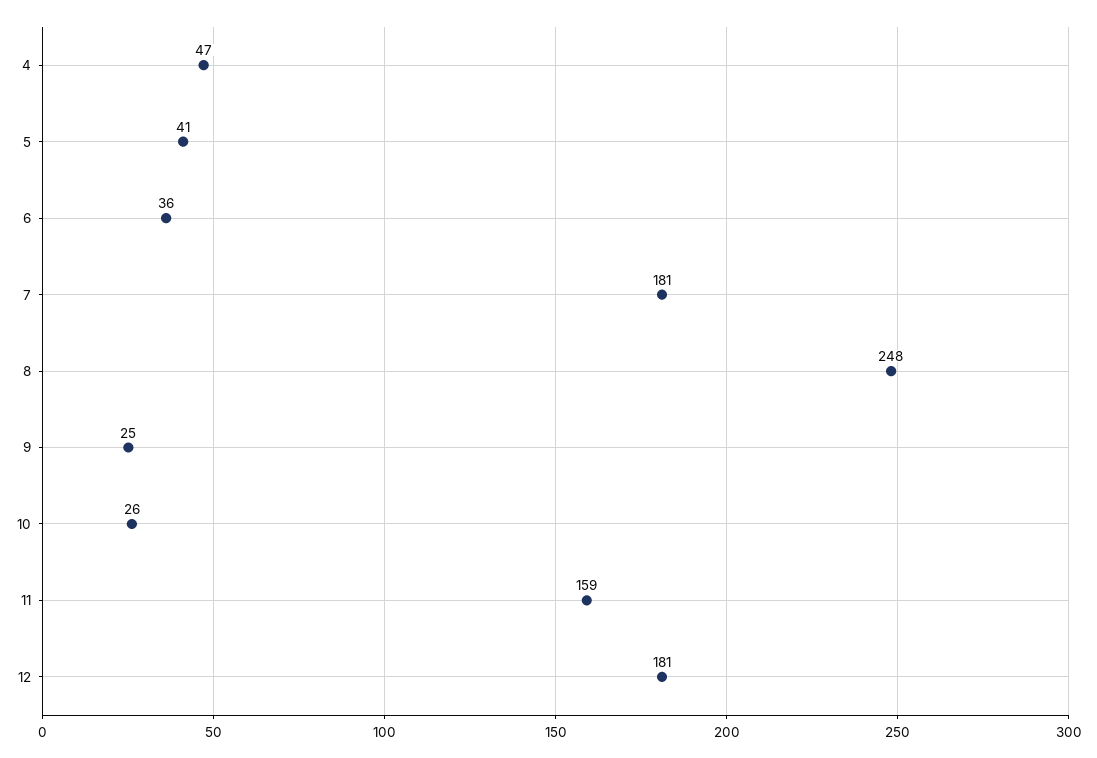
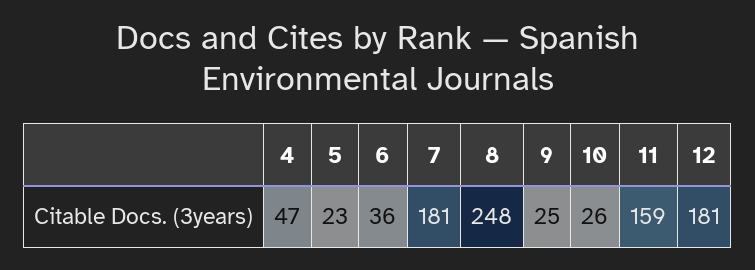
  {
    "4": 47,
-   "5": 41,
+   "5": 23,
    "6": 36,
    "7": 181,
    "8": 248,
    "9": 25,
    "10": 26,
    "11": 159,
    "12": 181
  }

